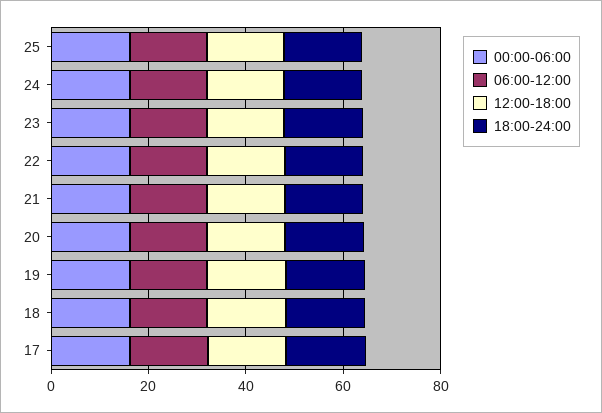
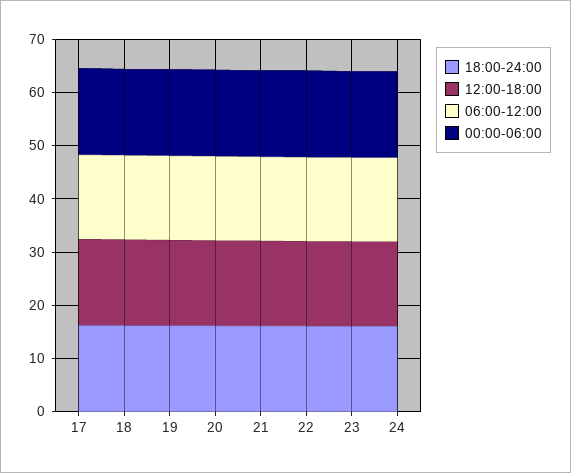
  {
    "00:00-06:00": {
-     "25": 15,
      "24": 16,
      "23": 16,
      "22": 16,
      "21": 16,
      "20": 16,
      "19": 16,
      "18": 16,
      "17": 16
    },
    "06:00-12:00": {
-     "25": 15,
      "24": 16,
      "23": 16,
      "22": 16,
      "21": 16,
      "20": 16,
      "19": 16,
      "18": 16,
      "17": 16
    },
    "12:00-18:00": {
-     "25": 15,
      "24": 16,
      "23": 16,
      "22": 16,
      "21": 16,
      "20": 16,
      "19": 16,
      "18": 16,
      "17": 16
    },
    "18:00-24:00": {
-     "25": 15,
      "24": 16,
      "23": 16,
      "22": 16,
      "21": 16,
      "20": 16,
      "19": 16,
      "18": 16,
      "17": 16
    }
  }

